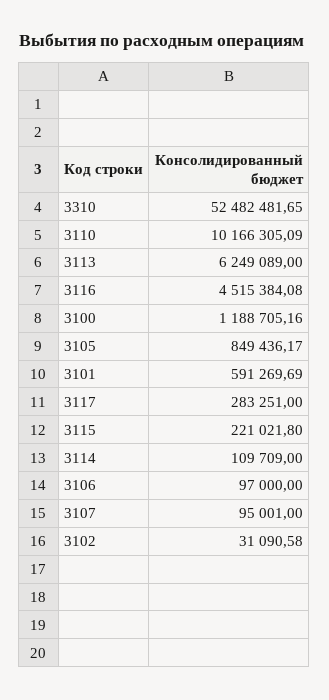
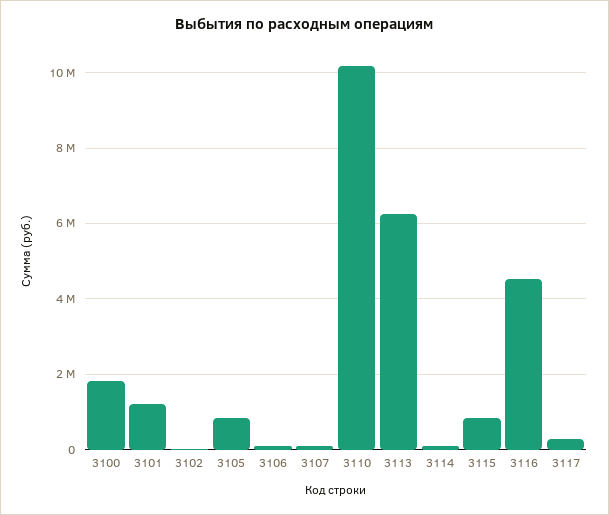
  {
-   "3310": 52482481.65,
    "3110": 10166305.09,
    "3113": 6249089,
    "3116": 4515384.08,
-   "3100": 1188705.16,
+   "3100": 1800000,
    "3105": 849436.17,
-   "3101": 591269.69,
+   "3101": 1200000,
    "3117": 283251,
-   "3115": 221021.8,
+   "3115": 800000,
    "3114": 109709,
    "3106": 97000,
    "3107": 95001,
    "3102": 31090.58
  }

